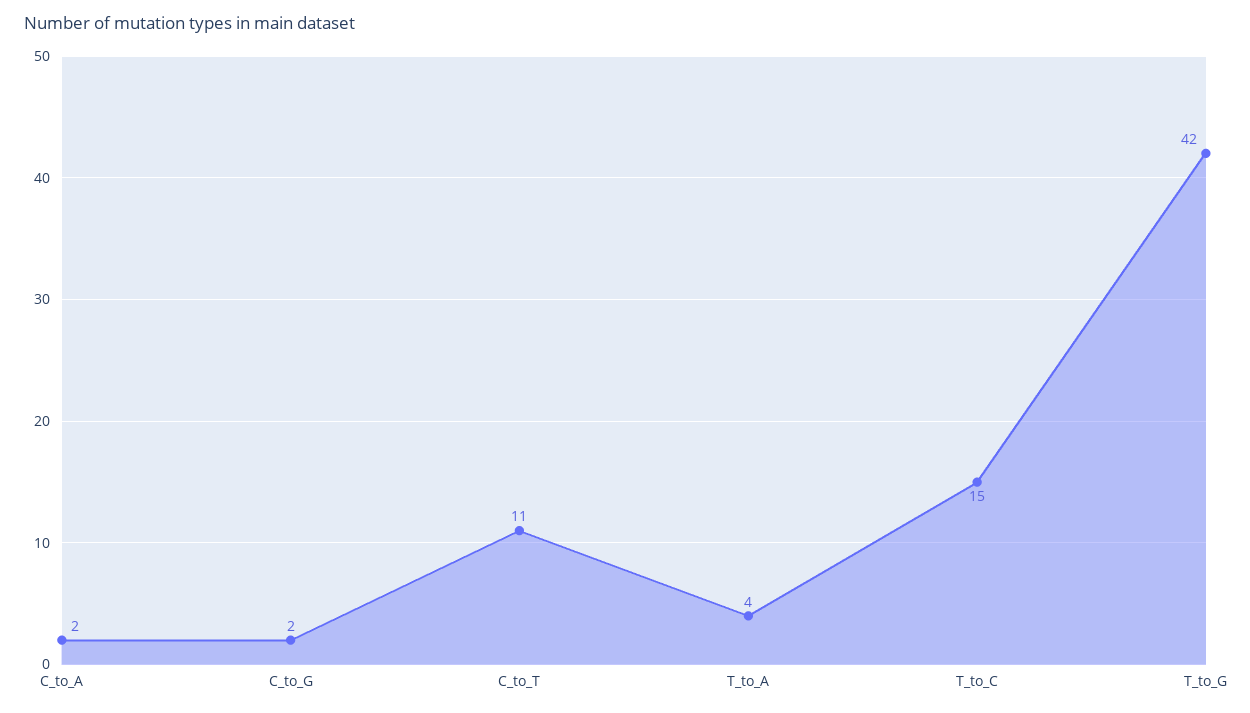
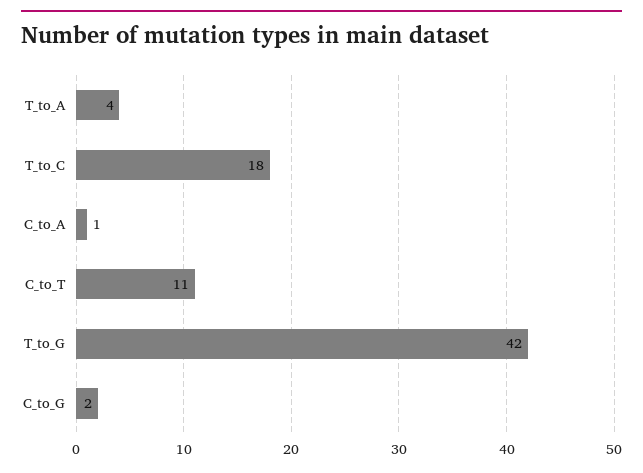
  {
-   "C_to_A": 2,
+   "C_to_A": 1,
    "C_to_G": 2,
    "C_to_T": 11,
    "T_to_A": 4,
-   "T_to_C": 15,
+   "T_to_C": 18,
    "T_to_G": 42
  }

